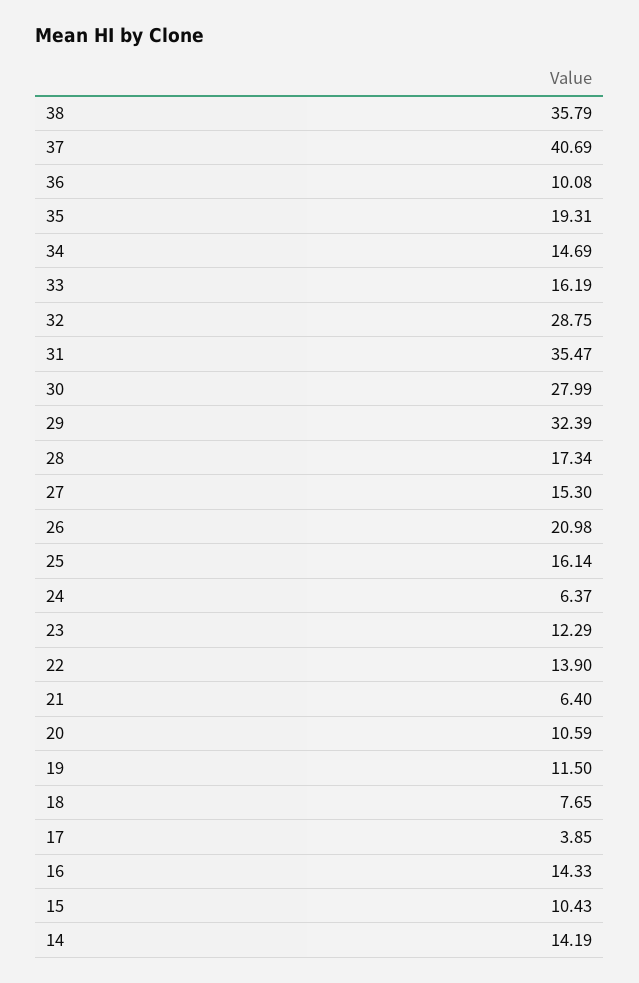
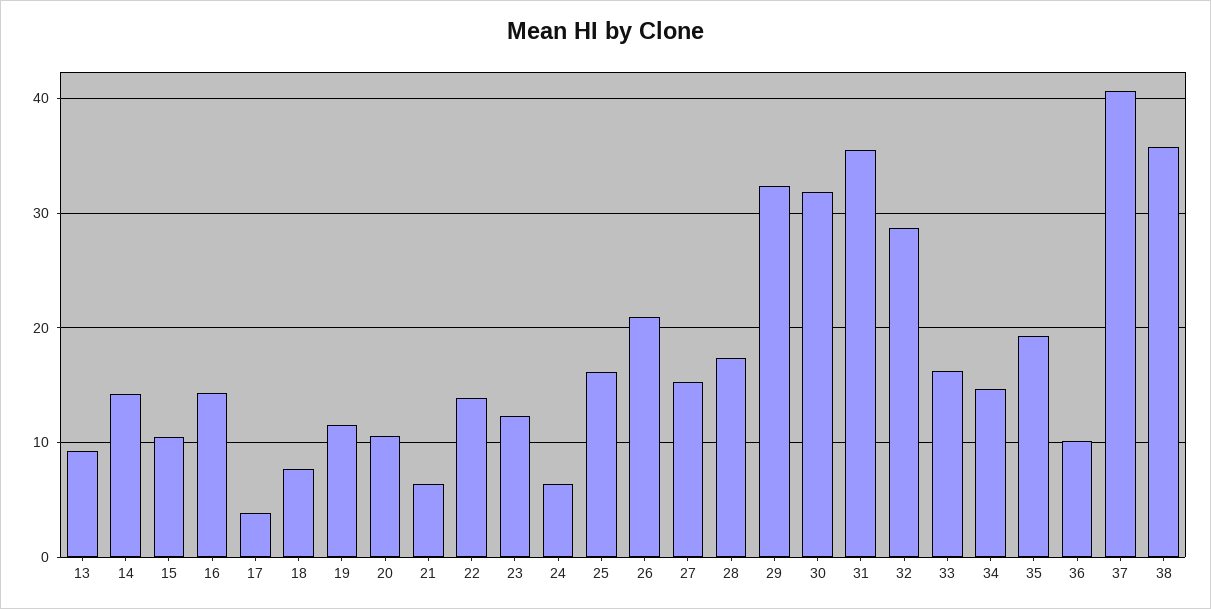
  {
    "38": 35.79,
    "37": 40.69,
    "36": 10.08,
    "35": 19.31,
    "34": 14.69,
    "33": 16.19,
    "32": 28.75,
    "31": 35.47,
-   "30": 27.99,
+   "30": 32,
    "29": 32.39,
    "28": 17.34,
    "27": 15.3,
    "26": 20.98,
    "25": 16.14,
    "24": 6.37,
    "23": 12.29,
    "22": 13.9,
    "21": 6.4,
    "20": 10.59,
    "19": 11.5,
    "18": 7.65,
    "17": 3.85,
    "16": 14.33,
    "15": 10.43,
-   "14": 14.19
+   "14": 14.19,
+   "13": 9
  }

